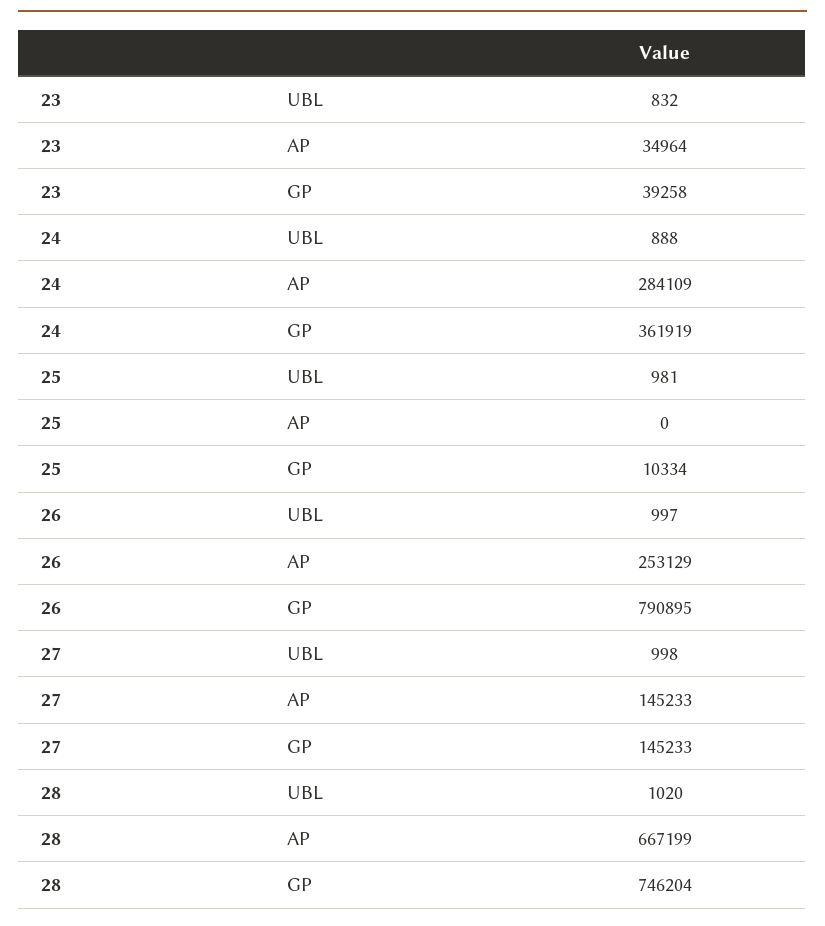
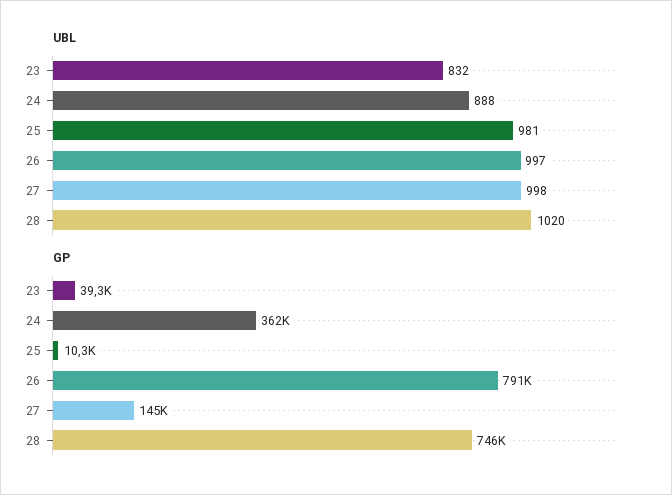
  {
    "UBL": {
      "23": 832,
      "24": 888,
      "25": 981,
      "26": 997,
      "27": 998,
      "28": 1020
    },
-   "AP": {
-     "23": 34964,
-     "24": 284109,
-     "25": 0,
-     "26": 253129,
-     "27": 145233,
-     "28": 667199
-   },
    "GP": {
      "23": 39258,
      "24": 361919,
      "25": 10334,
      "26": 790895,
      "27": 145233,
      "28": 746204
    }
  }

